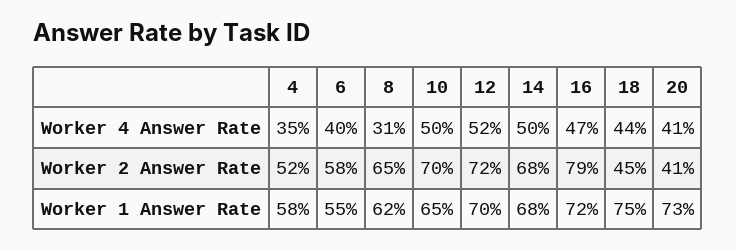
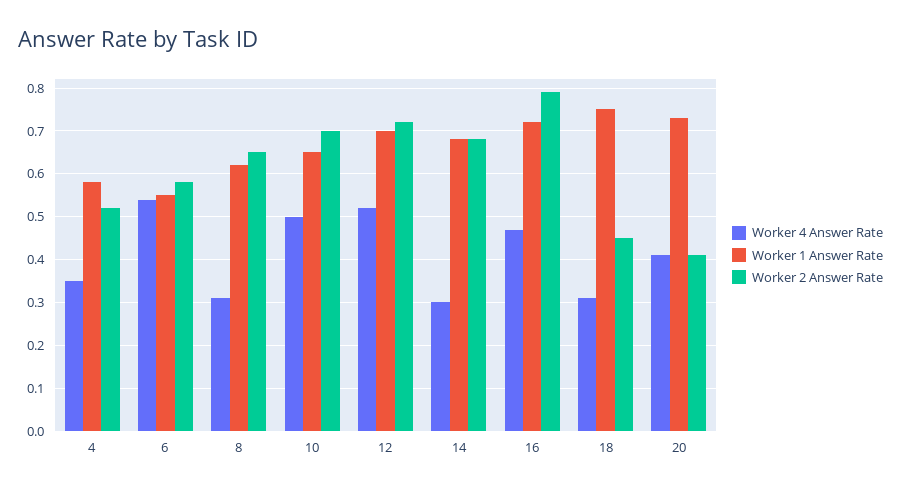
  {
    "Worker 4 Answer Rate": {
      "4": 0.35,
-     "6": 0.4,
+     "6": 0.55,
      "8": 0.31,
      "10": 0.5,
      "12": 0.52,
-     "14": 0.5,
+     "14": 0.3,
      "16": 0.47,
-     "18": 0.44,
+     "18": 0.3,
      "20": 0.41
    },
    "Worker 2 Answer Rate": {
      "4": 0.52,
      "6": 0.58,
      "8": 0.65,
      "10": 0.7,
      "12": 0.72,
      "14": 0.68,
      "16": 0.79,
      "18": 0.45,
      "20": 0.41
    },
    "Worker 1 Answer Rate": {
      "4": 0.58,
      "6": 0.55,
      "8": 0.62,
      "10": 0.65,
      "12": 0.7,
      "14": 0.68,
      "16": 0.72,
      "18": 0.75,
      "20": 0.73
    }
  }

